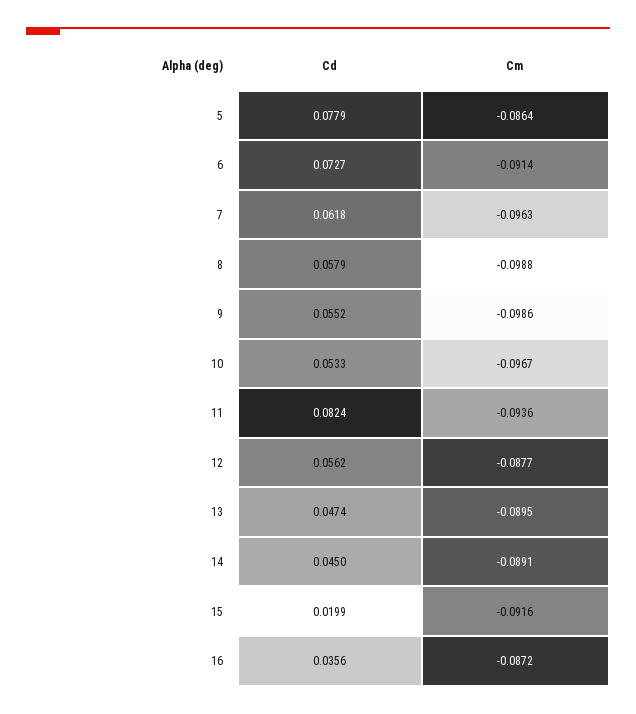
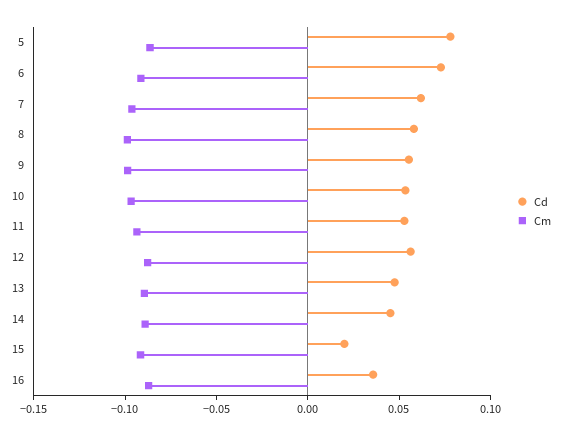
  {
    "Cd": {
      "5": 0.0779,
      "6": 0.0727,
      "7": 0.0618,
      "8": 0.0579,
      "9": 0.0552,
      "10": 0.0533,
-     "11": 0.0824,
+     "11": 0.05,
      "12": 0.0562,
      "13": 0.0474,
      "14": 0.045,
      "15": 0.0199,
      "16": 0.0356
    },
    "Cm": {
      "5": -0.0864,
      "6": -0.0914,
      "7": -0.0963,
      "8": -0.0988,
      "9": -0.0986,
      "10": -0.0967,
      "11": -0.0936,
      "12": -0.0877,
      "13": -0.0895,
      "14": -0.0891,
      "15": -0.0916,
      "16": -0.0872
    }
  }

